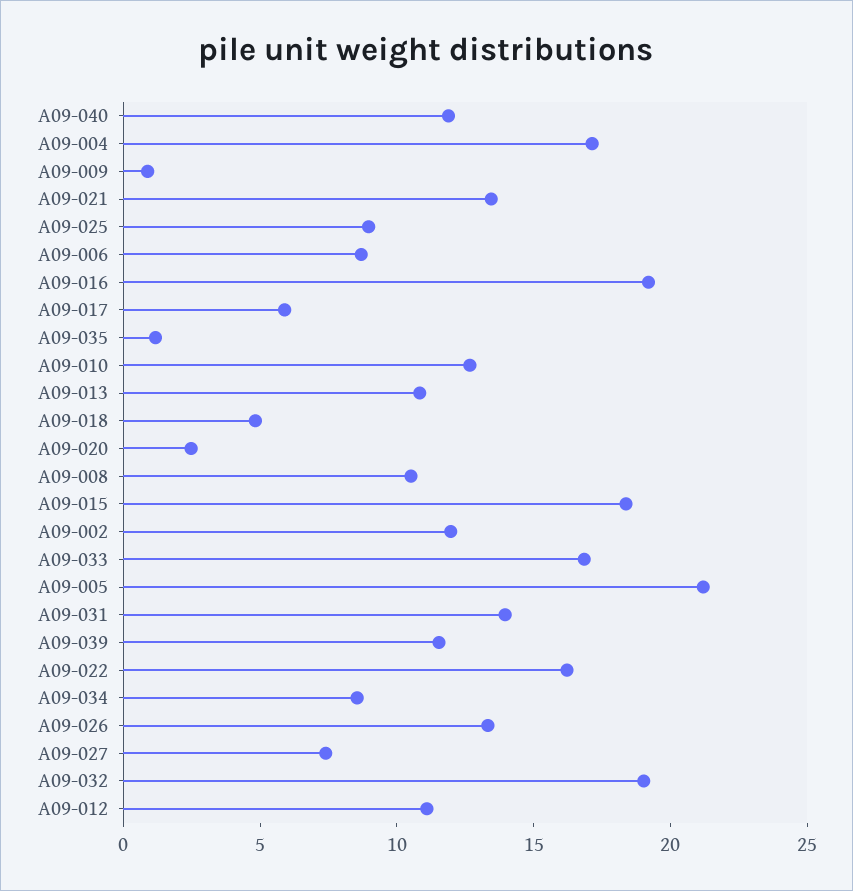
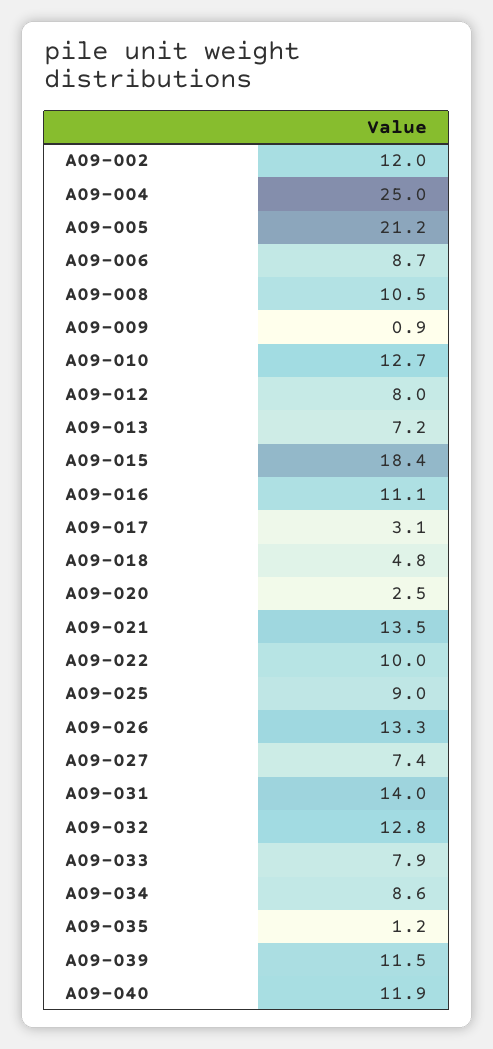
  {
    "A09-040": 11.9,
-   "A09-004": 17,
+   "A09-004": 25,
    "A09-009": 0.9,
    "A09-021": 13.5,
    "A09-025": 9,
    "A09-006": 8.7,
-   "A09-016": 19,
+   "A09-016": 11.1,
-   "A09-017": 6,
+   "A09-017": 3.1,
    "A09-035": 1.2,
    "A09-010": 12.7,
-   "A09-013": 11,
+   "A09-013": 7.2,
    "A09-018": 4.8,
    "A09-020": 2.5,
    "A09-008": 10.5,
    "A09-015": 18.4,
    "A09-002": 12,
-   "A09-033": 17,
+   "A09-033": 7.9,
    "A09-005": 21.2,
    "A09-031": 14,
    "A09-039": 11.5,
-   "A09-022": 16,
+   "A09-022": 10,
    "A09-034": 8.6,
    "A09-026": 13.3,
    "A09-027": 7.4,
-   "A09-032": 19,
+   "A09-032": 12.8,
-   "A09-012": 11
+   "A09-012": 8
  }

